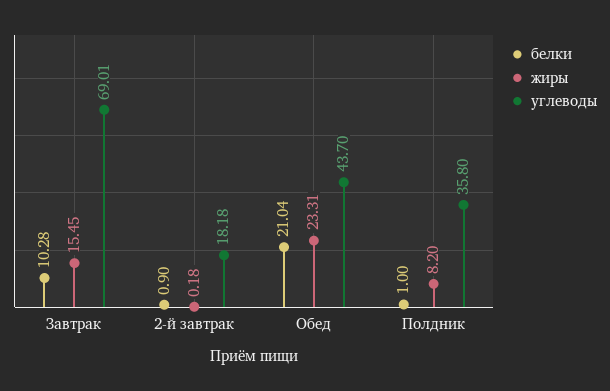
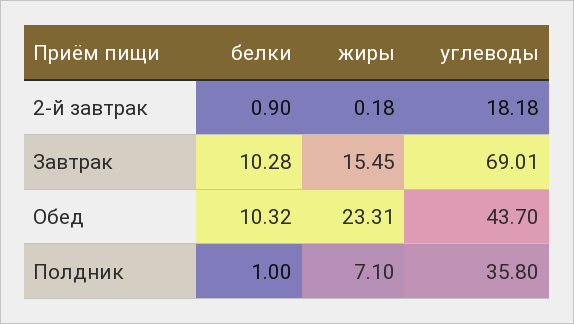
  {
    "белки": {
      "Завтрак": 10.28,
      "2-й завтрак": 0.9,
-     "Обед": 21.04,
+     "Обед": 10.32,
      "Полдник": 1
    },
    "жиры": {
      "Завтрак": 15.45,
      "2-й завтрак": 0.18,
      "Обед": 23.31,
-     "Полдник": 8.2
+     "Полдник": 7.1
    },
    "углеводы": {
      "Завтрак": 69.01,
      "2-й завтрак": 18.18,
      "Обед": 43.7,
      "Полдник": 35.8
    }
  }

